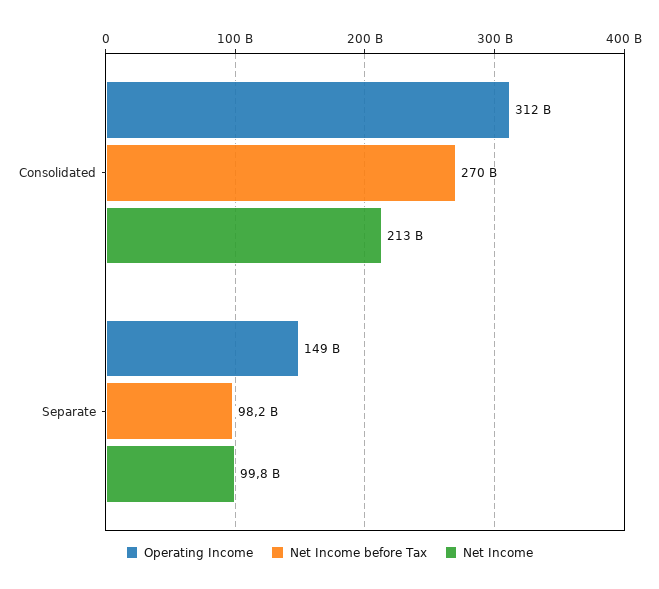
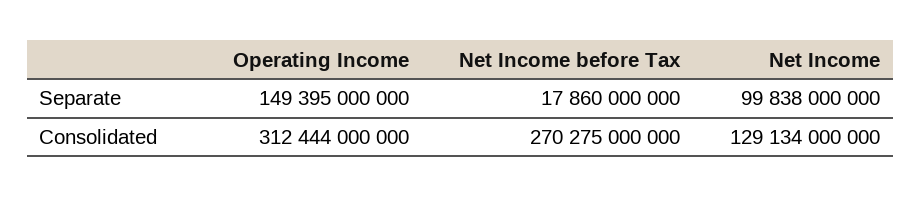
  {
    "Operating Income": {
      "Consolidated": 312444000000,
      "Separate": 149395000000
    },
    "Net Income before Tax": {
      "Consolidated": 270275000000,
-     "Separate": 98200000000
+     "Separate": 17860000000
    },
    "Net Income": {
-     "Consolidated": 213000000000,
+     "Consolidated": 129134000000,
      "Separate": 99838000000
    }
  }

